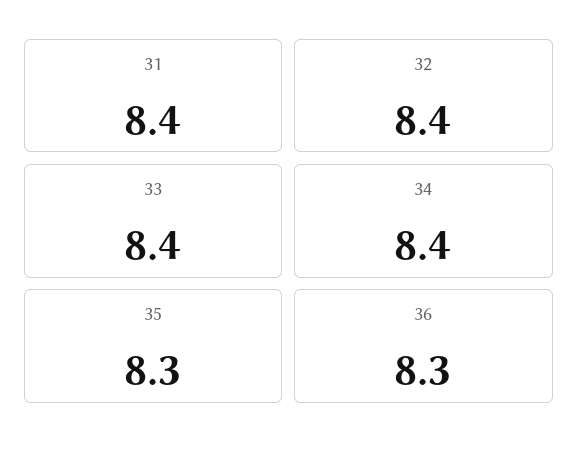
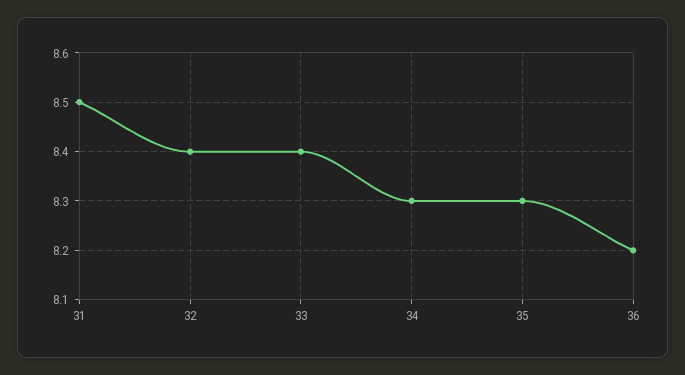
  {
-   "31": 8.4,
+   "31": 8.5,
    "32": 8.4,
    "33": 8.4,
-   "34": 8.4,
+   "34": 8.3,
    "35": 8.3,
-   "36": 8.3
+   "36": 8.2
  }

